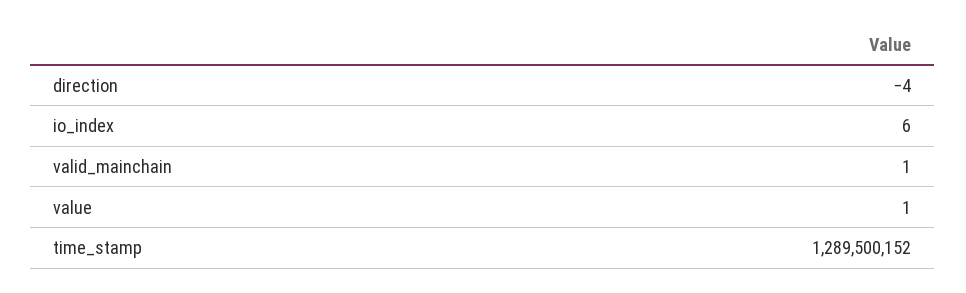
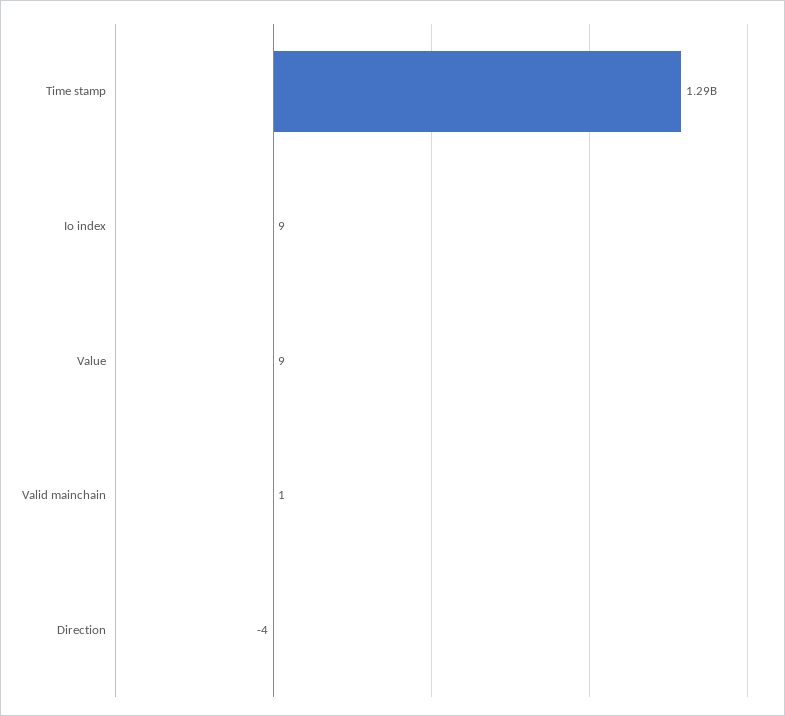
  {
    "direction": -4,
-   "io_index": 6,
+   "io_index": 9,
    "valid_mainchain": 1,
-   "value": 1,
+   "value": 9,
    "time_stamp": 1289500152
  }

